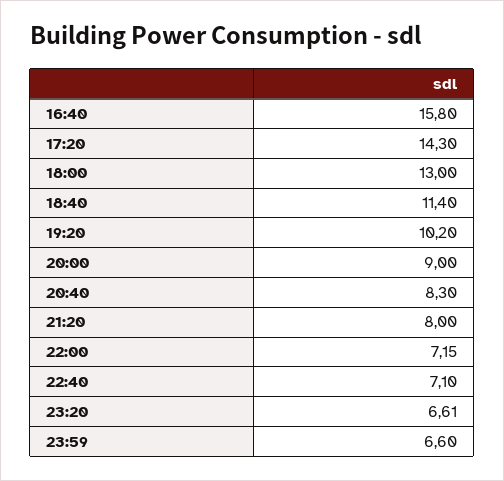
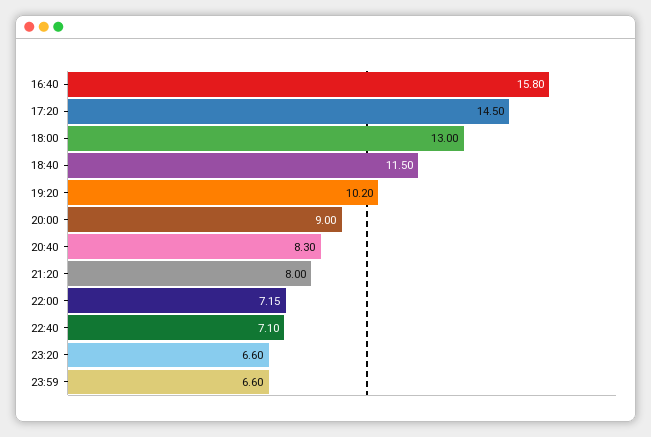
  {
    "16:40": 15.8,
-   "17:20": 14.3,
+   "17:20": 14.5,
    "18:00": 13,
-   "18:40": 11.4,
+   "18:40": 11.5,
    "19:20": 10.2,
    "20:00": 9,
    "20:40": 8.3,
    "21:20": 8,
    "22:00": 7.15,
    "22:40": 7.1,
-   "23:20": 6.61,
+   "23:20": 6.6,
    "23:59": 6.6
  }

